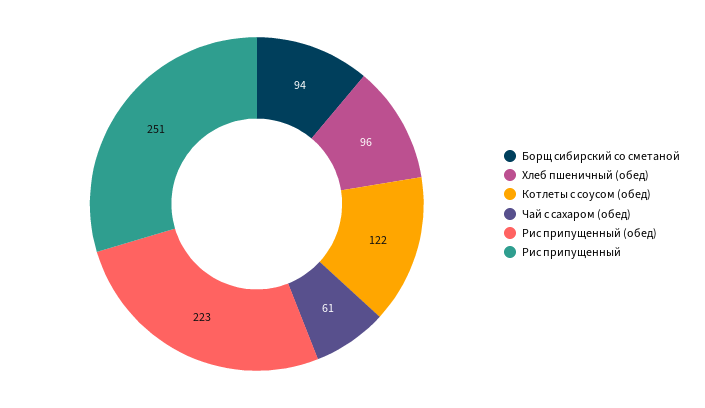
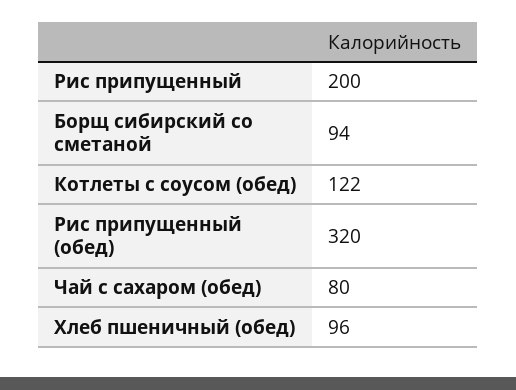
  {
    "Борщ сибирский со сметаной": 94,
    "Хлеб пшеничный (обед)": 96,
    "Котлеты с соусом (обед)": 122,
-   "Чай с сахаром (обед)": 61,
+   "Чай с сахаром (обед)": 80,
-   "Рис припущенный (обед)": 223,
+   "Рис припущенный (обед)": 320,
-   "Рис припущенный": 251
+   "Рис припущенный": 200
  }

